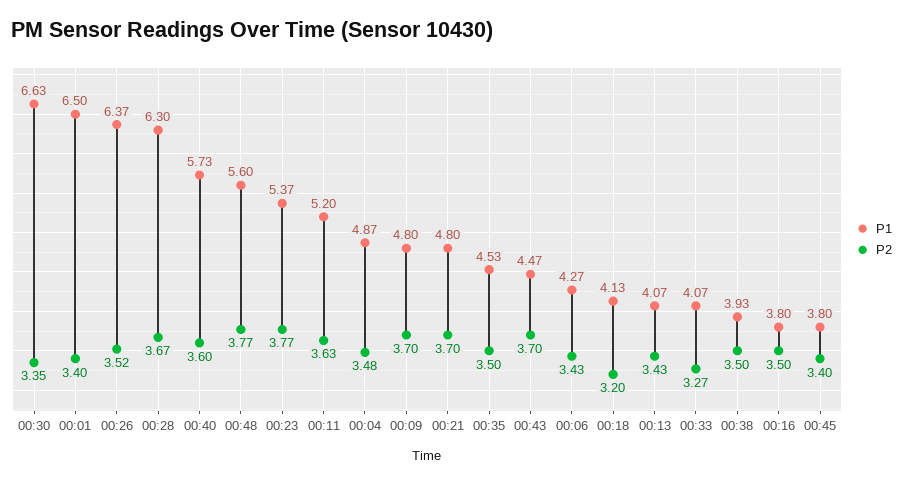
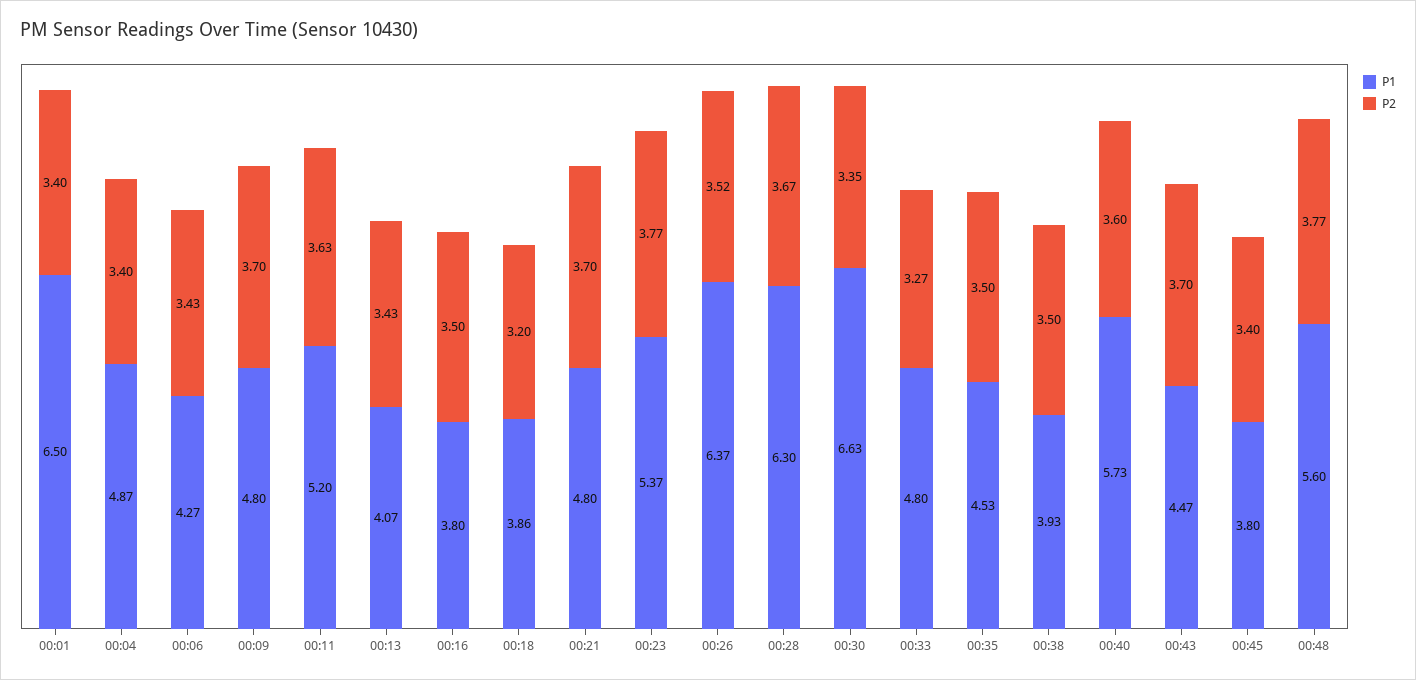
  {
    "P1": {
      "00:30": 6.63,
      "00:01": 6.5,
      "00:26": 6.37,
      "00:28": 6.3,
      "00:40": 5.73,
      "00:48": 5.6,
      "00:23": 5.37,
      "00:11": 5.2,
      "00:04": 4.87,
      "00:09": 4.8,
      "00:21": 4.8,
      "00:35": 4.53,
      "00:43": 4.47,
      "00:06": 4.27,
-     "00:18": 4.13,
+     "00:18": 3.86,
      "00:13": 4.07,
-     "00:33": 4.07,
+     "00:33": 4.8,
      "00:38": 3.93,
      "00:16": 3.8,
      "00:45": 3.8
    },
    "P2": {
      "00:30": 3.35,
      "00:01": 3.4,
      "00:26": 3.52,
      "00:28": 3.67,
      "00:40": 3.6,
      "00:48": 3.77,
      "00:23": 3.77,
      "00:11": 3.63,
-     "00:04": 3.48,
+     "00:04": 3.4,
      "00:09": 3.7,
      "00:21": 3.7,
      "00:35": 3.5,
      "00:43": 3.7,
      "00:06": 3.43,
      "00:18": 3.2,
      "00:13": 3.43,
      "00:33": 3.27,
      "00:38": 3.5,
      "00:16": 3.5,
      "00:45": 3.4
    }
  }

